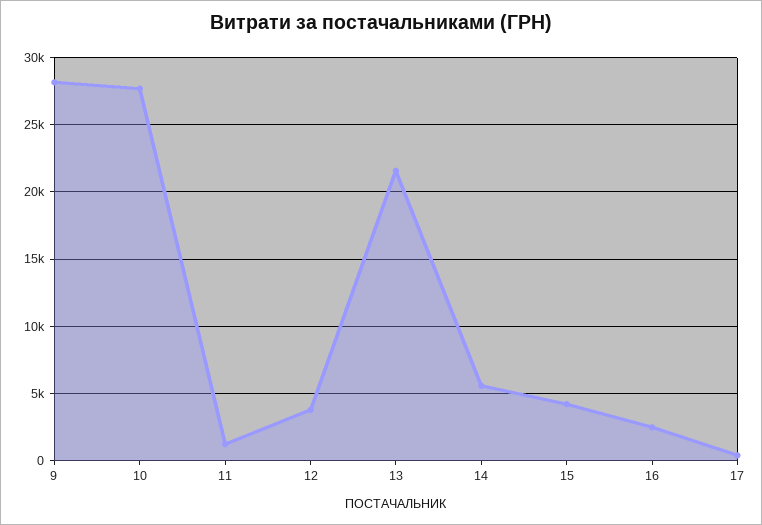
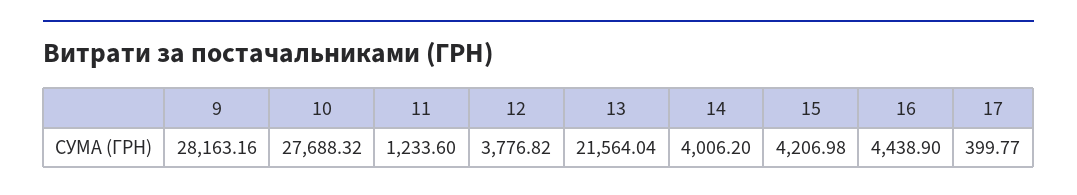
  {
    "9": 28163.16,
    "10": 27688.32,
    "11": 1233.6,
    "12": 3776.82,
    "13": 21564.04,
-   "14": 5500,
+   "14": 4006.2,
    "15": 4206.98,
-   "16": 2500,
+   "16": 4438.9,
    "17": 399.77
  }

